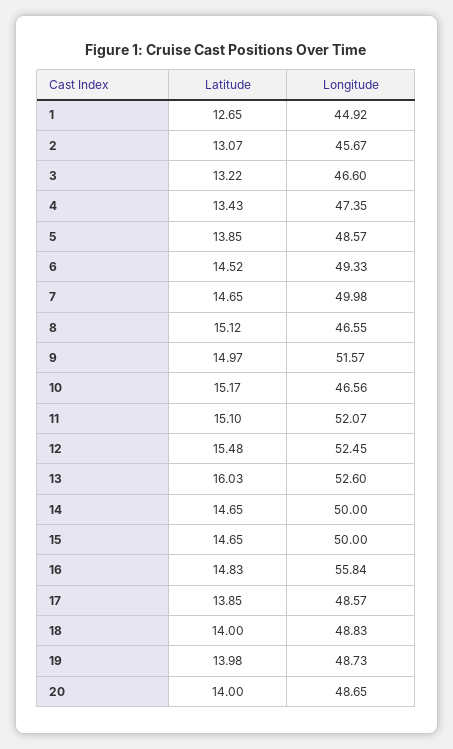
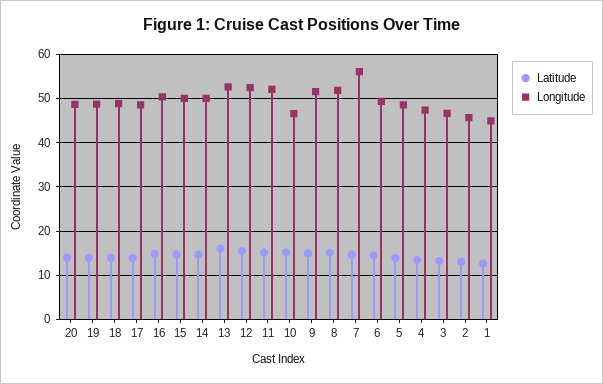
  {
    "Latitude": {
      "1": 12.65,
      "2": 13.07,
      "3": 13.22,
      "4": 13.43,
      "5": 13.85,
      "6": 14.52,
      "7": 14.65,
      "8": 15.12,
      "9": 14.97,
      "10": 15.17,
      "11": 15.1,
      "12": 15.48,
      "13": 16.03,
      "14": 14.65,
      "15": 14.65,
      "16": 14.83,
      "17": 13.85,
      "18": 14,
      "19": 13.98,
      "20": 14
    },
    "Longitude": {
      "1": 44.92,
      "2": 45.67,
      "3": 46.6,
      "4": 47.35,
      "5": 48.57,
      "6": 49.33,
-     "7": 49.98,
+     "7": 56,
-     "8": 46.55,
+     "8": 52,
      "9": 51.57,
      "10": 46.56,
      "11": 52.07,
      "12": 52.45,
      "13": 52.6,
      "14": 50,
      "15": 50,
-     "16": 55.84,
+     "16": 50,
      "17": 48.57,
      "18": 48.83,
      "19": 48.73,
      "20": 48.65
    }
  }

